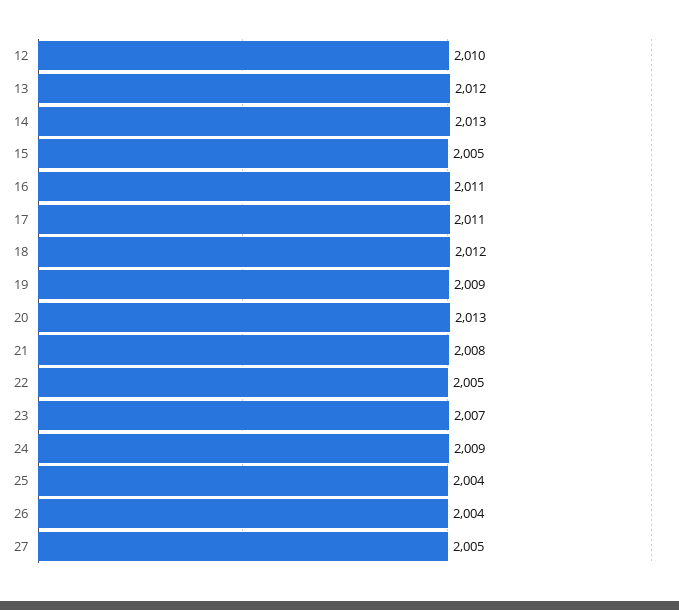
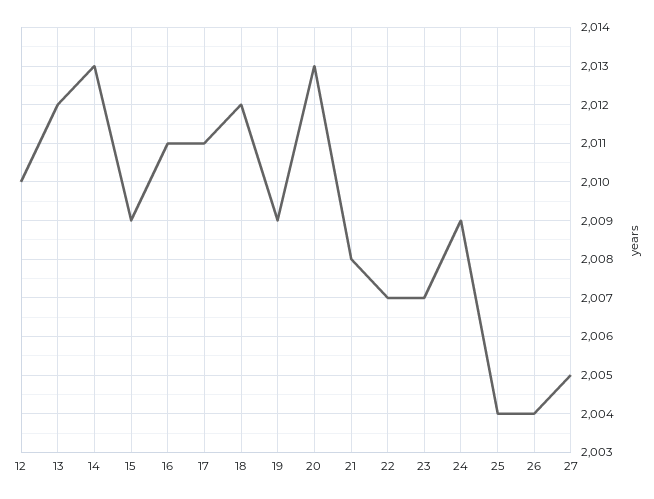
  {
    "12": 2010,
    "13": 2012,
    "14": 2013,
-   "15": 2005,
+   "15": 2009,
    "16": 2011,
    "17": 2011,
    "18": 2012,
    "19": 2009,
    "20": 2013,
    "21": 2008,
-   "22": 2005,
+   "22": 2007,
    "23": 2007,
    "24": 2009,
    "25": 2004,
    "26": 2004,
    "27": 2005
  }

